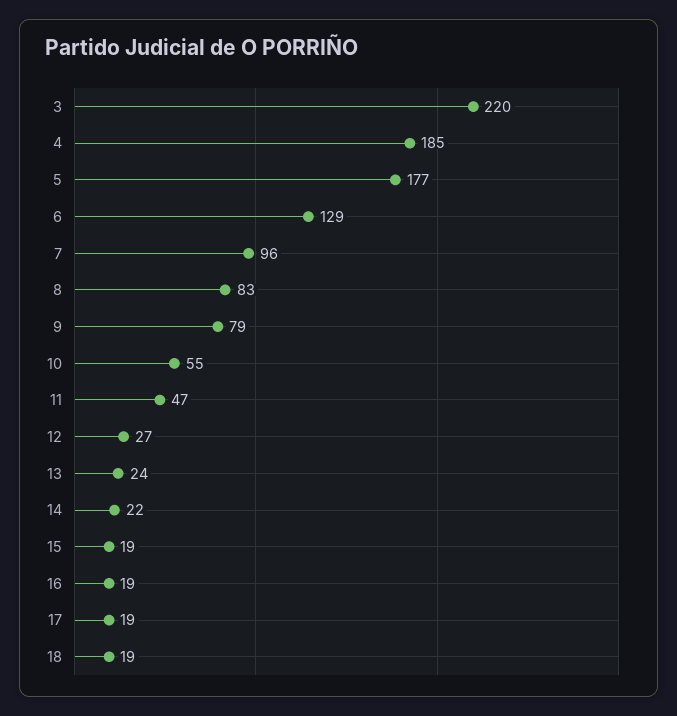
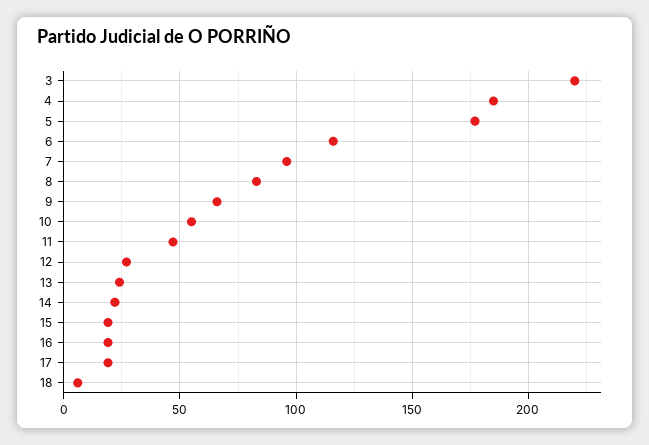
  {
    "3": 220,
    "4": 185,
    "5": 177,
-   "6": 129,
+   "6": 115,
    "7": 96,
    "8": 83,
-   "9": 79,
+   "9": 65,
    "10": 55,
    "11": 47,
    "12": 27,
    "13": 24,
    "14": 22,
    "15": 19,
    "16": 19,
    "17": 19,
-   "18": 19
+   "18": 5
  }

